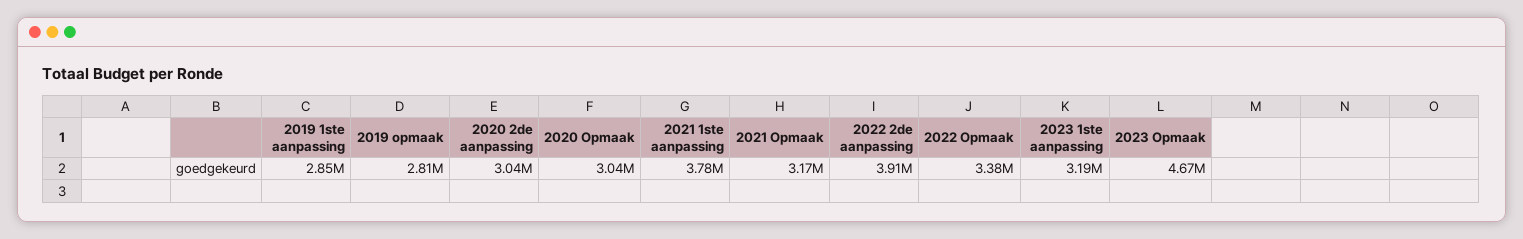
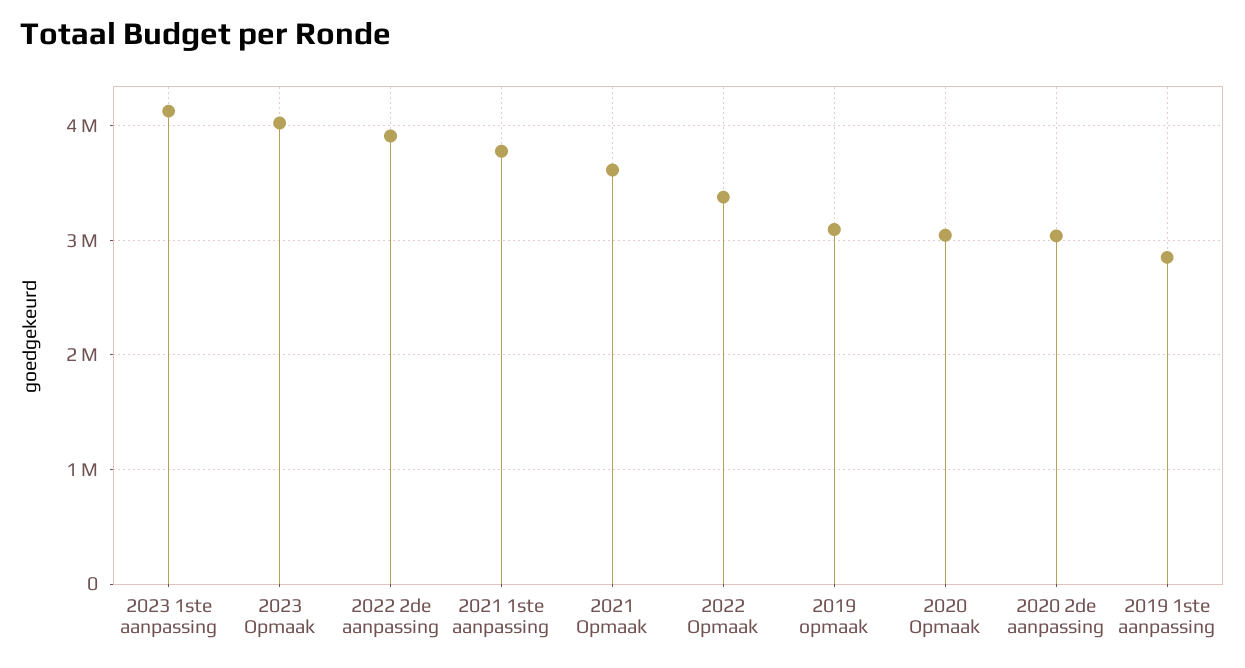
  {
    "2019 1ste aanpassing": 2850000,
-   "2019 opmaak": 2810000,
+   "2019 opmaak": 3100000,
    "2020 2de aanpassing": 3040000,
    "2020 Opmaak": 3040000,
    "2021 1ste aanpassing": 3780000,
-   "2021 Opmaak": 3170000,
+   "2021 Opmaak": 3600000,
    "2022 2de aanpassing": 3910000,
    "2022 Opmaak": 3380000,
-   "2023 1ste aanpassing": 3190000,
+   "2023 1ste aanpassing": 4100000,
-   "2023 Opmaak": 4670000
+   "2023 Opmaak": 4000000
  }

